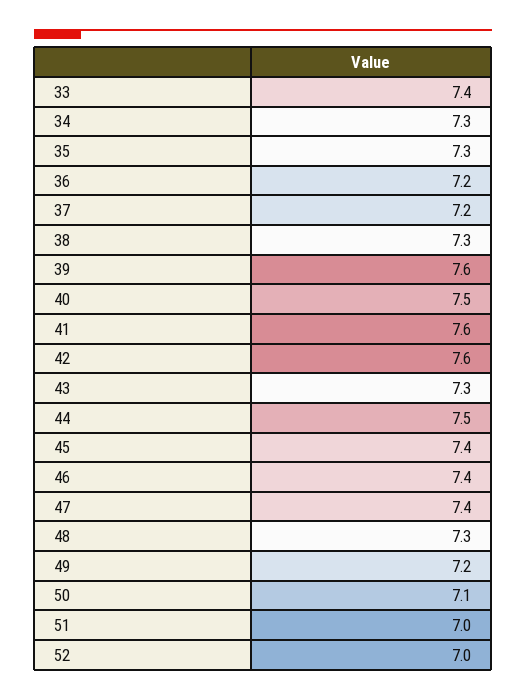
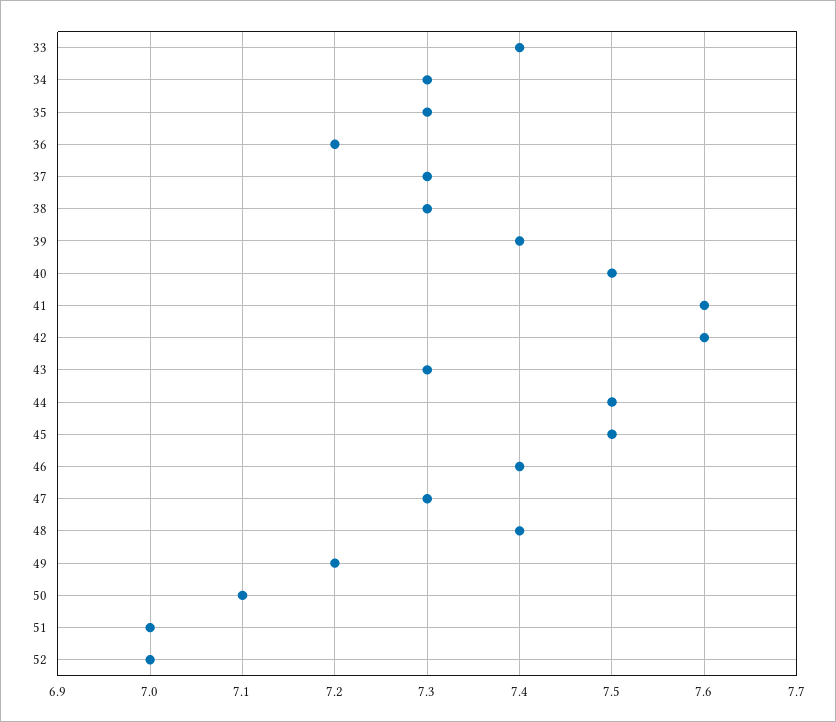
  {
    "33": 7.4,
    "34": 7.3,
    "35": 7.3,
    "36": 7.2,
-   "37": 7.2,
+   "37": 7.3,
    "38": 7.3,
-   "39": 7.6,
+   "39": 7.4,
    "40": 7.5,
    "41": 7.6,
    "42": 7.6,
    "43": 7.3,
    "44": 7.5,
-   "45": 7.4,
+   "45": 7.5,
    "46": 7.4,
-   "47": 7.4,
+   "47": 7.3,
-   "48": 7.3,
+   "48": 7.4,
    "49": 7.2,
    "50": 7.1,
    "51": 7,
    "52": 7
  }

